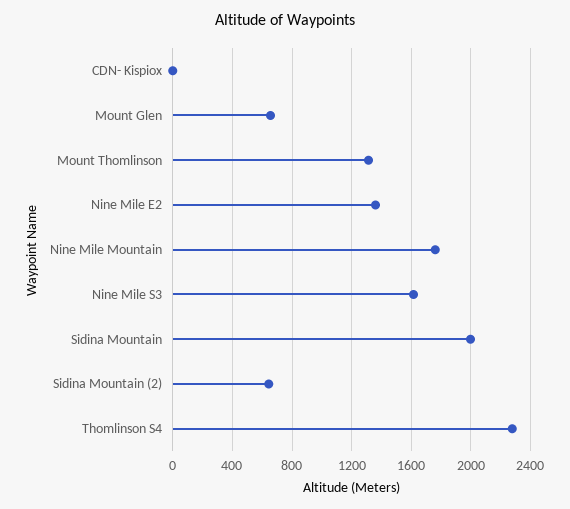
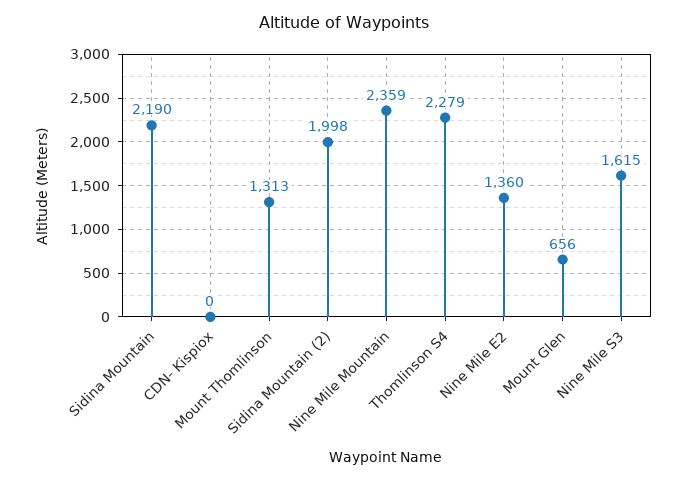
  {
    "CDN- Kispiox": 0,
    "Mount Glen": 656,
    "Mount Thomlinson": 1313,
    "Nine Mile E2": 1360,
-   "Nine Mile Mountain": 1750,
+   "Nine Mile Mountain": 2359,
    "Nine Mile S3": 1615,
-   "Sidina Mountain": 2000,
+   "Sidina Mountain": 2190,
-   "Sidina Mountain (2)": 650,
+   "Sidina Mountain (2)": 1998,
    "Thomlinson S4": 2279
  }

